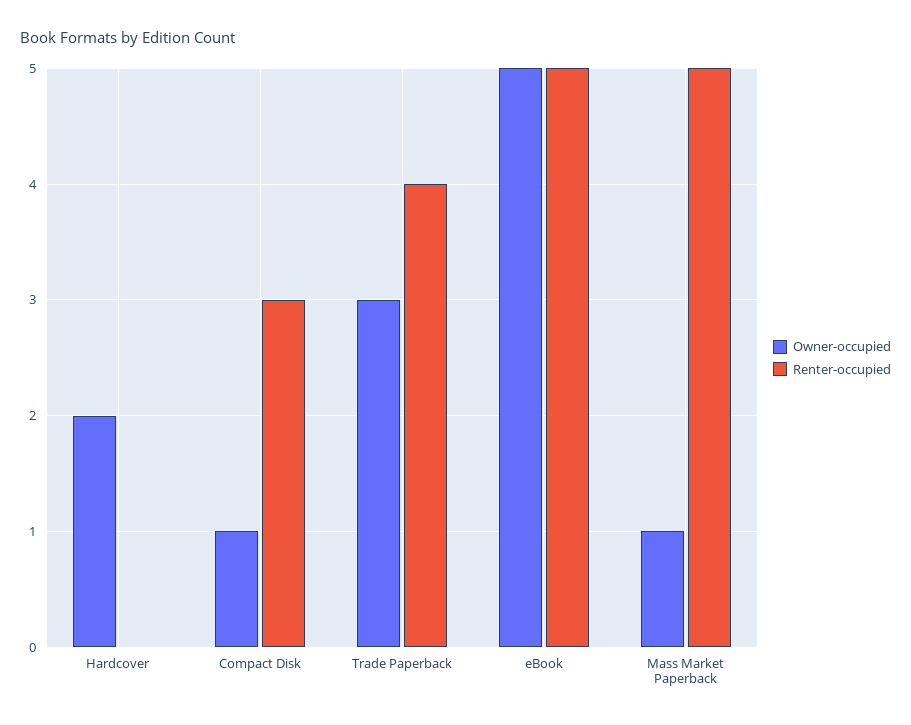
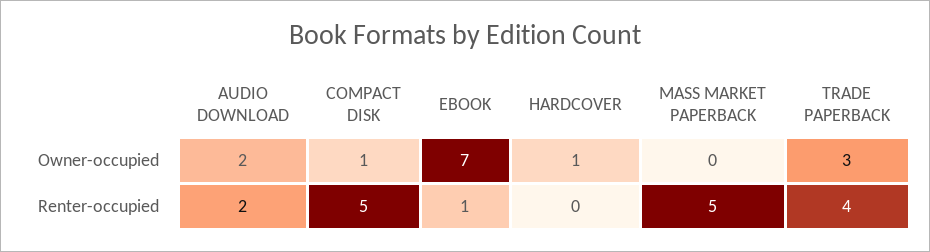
  {
    "Owner-occupied": {
-     "Hardcover": 2,
+     "Hardcover": 1,
      "Compact Disk": 1,
      "Trade Paperback": 3,
-     "eBook": 5,
+     "eBook": 7,
-     "Mass Market Paperback": 1
+     "Mass Market Paperback": 0,
+     "AUDIO DOWNLOAD": 2
    },
    "Renter-occupied": {
      "Hardcover": 0,
-     "Compact Disk": 3,
+     "Compact Disk": 5,
      "Trade Paperback": 4,
-     "eBook": 5,
+     "eBook": 1,
-     "Mass Market Paperback": 5
+     "Mass Market Paperback": 5,
+     "AUDIO DOWNLOAD": 2
    }
  }

